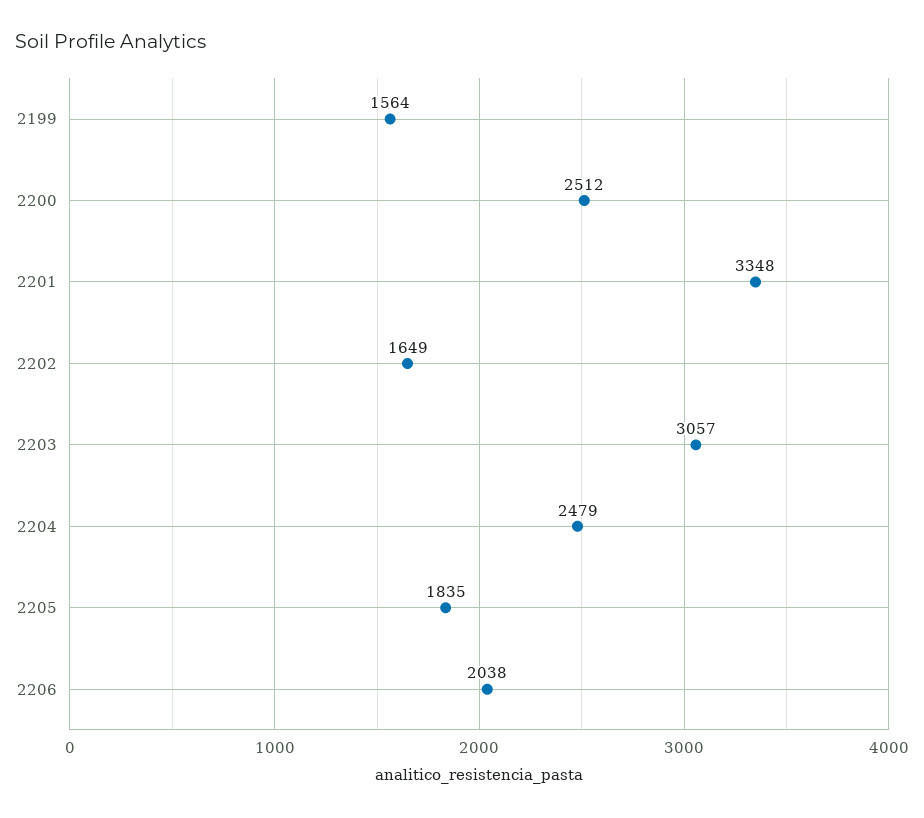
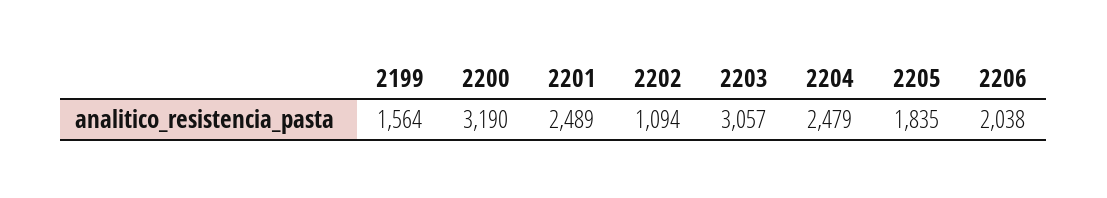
  {
    "2199": 1564,
-   "2200": 2512,
+   "2200": 3190,
-   "2201": 3348,
+   "2201": 2489,
-   "2202": 1649,
+   "2202": 1094,
    "2203": 3057,
    "2204": 2479,
    "2205": 1835,
    "2206": 2038
  }

